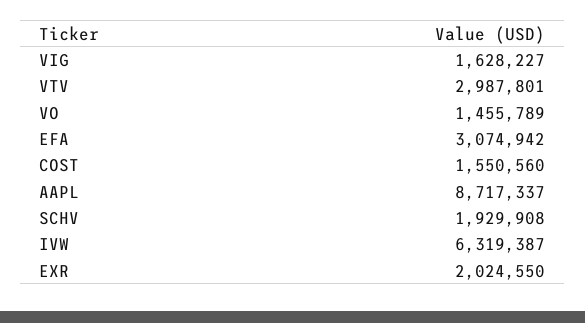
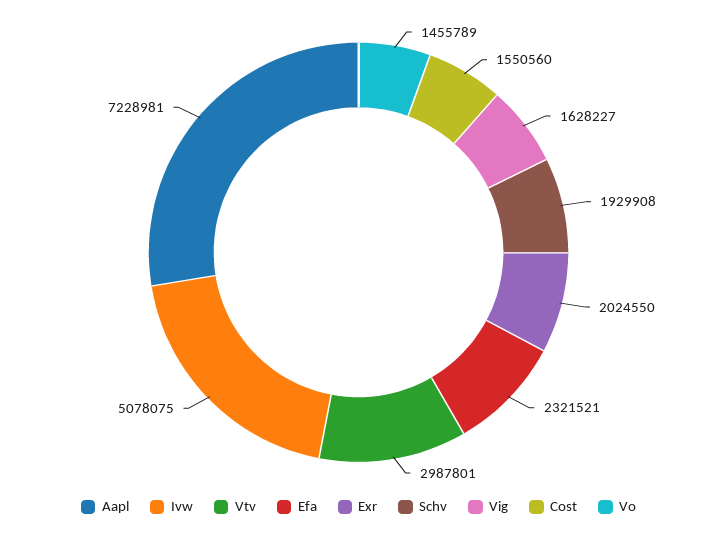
  {
    "VIG": 1628227,
    "VTV": 2987801,
    "VO": 1455789,
-   "EFA": 3074942,
+   "EFA": 2321521,
    "COST": 1550560,
-   "AAPL": 8717337,
+   "AAPL": 7228981,
    "SCHV": 1929908,
-   "IVW": 6319387,
+   "IVW": 5078075,
    "EXR": 2024550
  }

